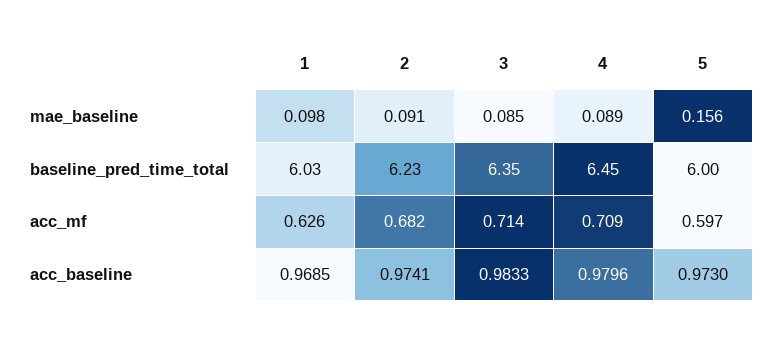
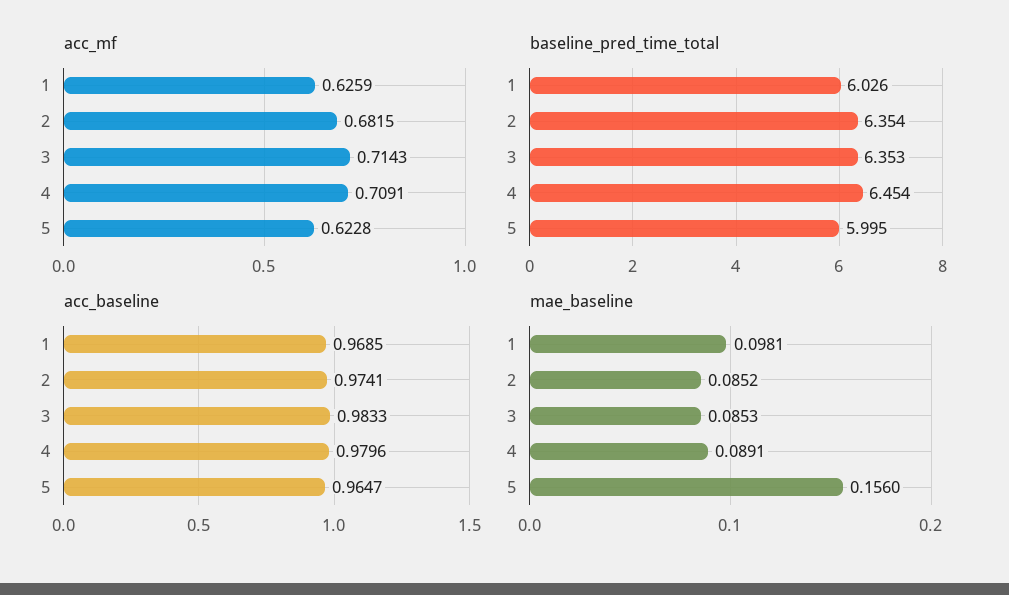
  {
    "mae_baseline": {
      "1": 0.0981,
-     "2": 0.091,
+     "2": 0.0852,
      "3": 0.0853,
      "4": 0.0891,
      "5": 0.156
    },
    "baseline_pred_time_total": {
      "1": 6.026,
-     "2": 6.23,
+     "2": 6.354,
      "3": 6.353,
      "4": 6.454,
      "5": 5.995
    },
    "acc_mf": {
      "1": 0.6259,
      "2": 0.6815,
      "3": 0.7143,
      "4": 0.7091,
-     "5": 0.597
+     "5": 0.6228
    },
    "acc_baseline": {
      "1": 0.9685,
      "2": 0.9741,
      "3": 0.9833,
      "4": 0.9796,
-     "5": 0.973
+     "5": 0.9647
    }
  }

